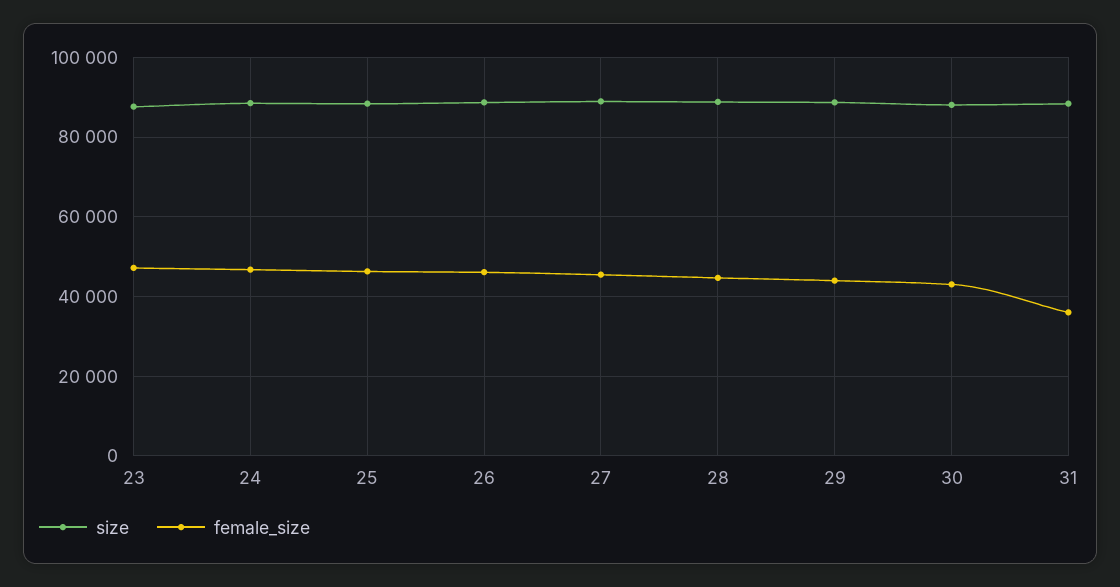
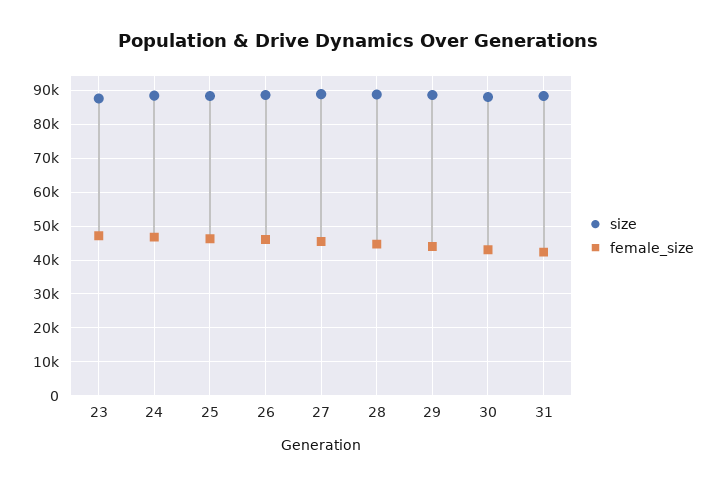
  {
    "size": {
      "23": 88000,
      "24": 88000,
      "25": 88000,
      "26": 88000,
      "27": 88000,
      "28": 88000,
      "29": 88000,
      "30": 88000,
      "31": 88000
    },
    "female_size": {
      "23": 48000,
      "24": 46000,
      "25": 46000,
      "26": 46000,
      "27": 46000,
      "28": 44000,
      "29": 44000,
      "30": 44000,
-     "31": 36000
+     "31": 42000
    }
  }

